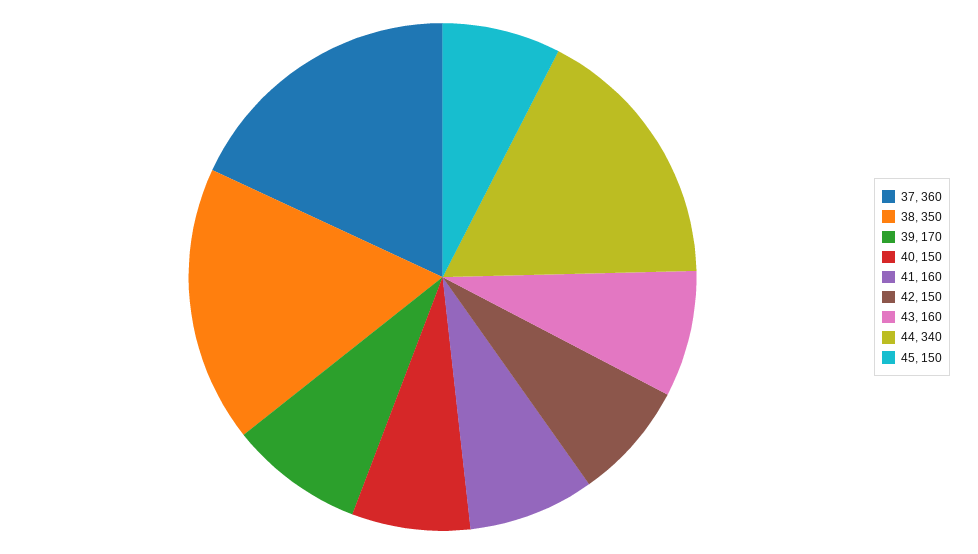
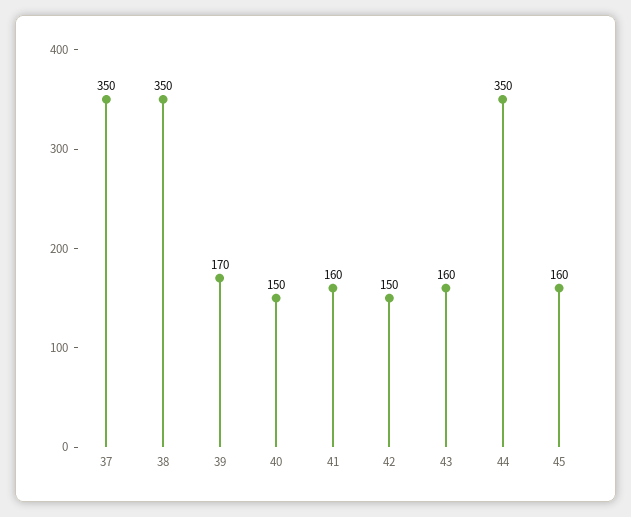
  {
-   "37": 360,
+   "37": 350,
    "38": 350,
    "39": 170,
    "40": 150,
    "41": 160,
    "42": 150,
    "43": 160,
-   "44": 340,
+   "44": 350,
-   "45": 150
+   "45": 160
  }

